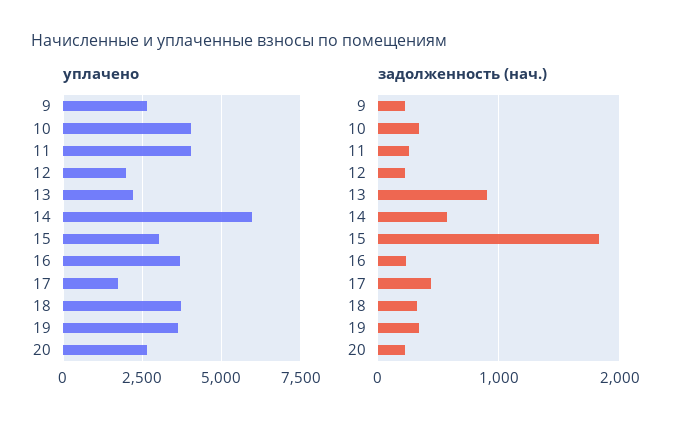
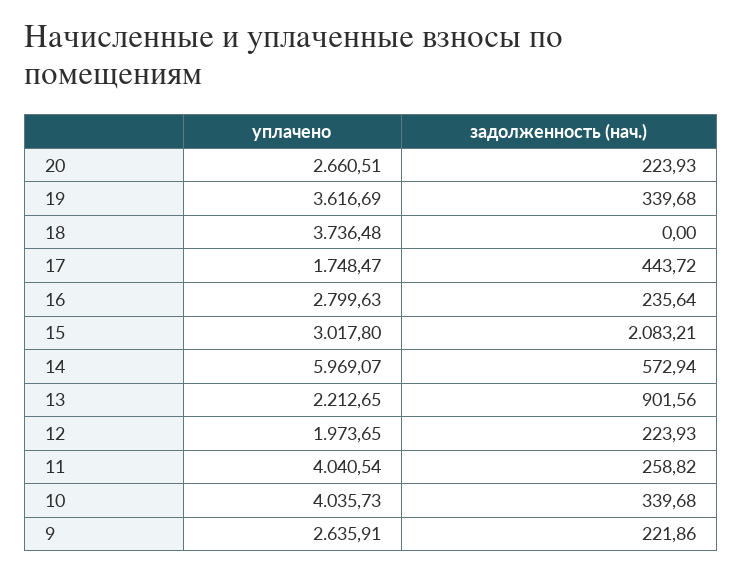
  {
    "уплачено": {
      "9": 2635.91,
      "10": 4035.73,
      "11": 4040.54,
      "12": 1973.65,
      "13": 2212.65,
      "14": 5969.07,
      "15": 3017.8,
-     "16": 3750,
+     "16": 2799.63,
      "17": 1748.47,
      "18": 3736.48,
      "19": 3616.69,
      "20": 2660.51
    },
    "задолженность (нач.)": {
      "9": 221.86,
      "10": 339.68,
      "11": 258.82,
      "12": 223.93,
      "13": 901.56,
      "14": 572.94,
-     "15": 1800,
+     "15": 2083.21,
      "16": 235.64,
      "17": 443.72,
-     "18": 300,
+     "18": 0,
      "19": 339.68,
      "20": 223.93
    }
  }

